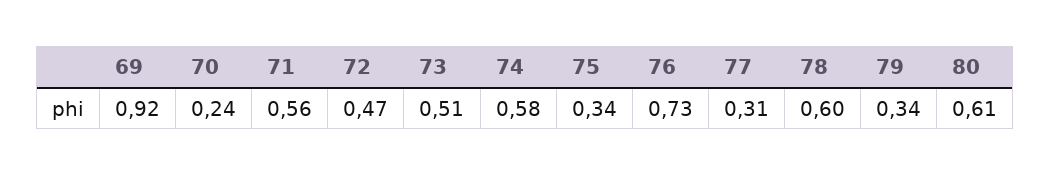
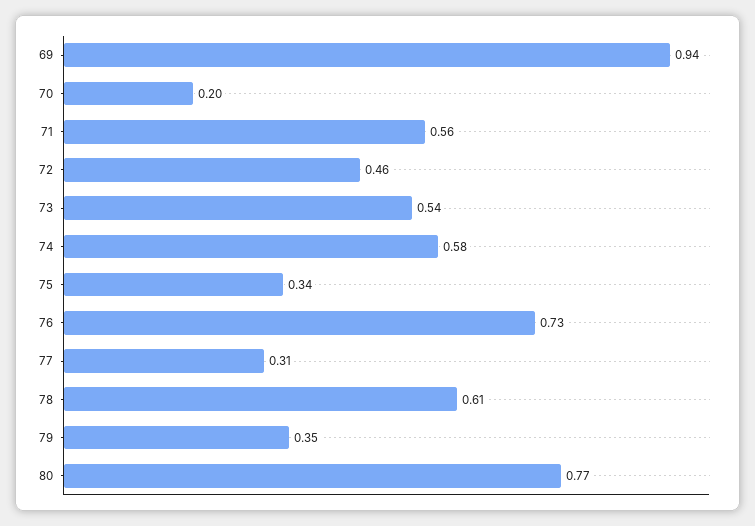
  {
-   "69": 0.92,
+   "69": 0.94,
-   "70": 0.24,
+   "70": 0.2,
    "71": 0.56,
-   "72": 0.47,
+   "72": 0.46,
-   "73": 0.51,
+   "73": 0.54,
    "74": 0.58,
    "75": 0.34,
    "76": 0.73,
    "77": 0.31,
-   "78": 0.6,
+   "78": 0.61,
-   "79": 0.34,
+   "79": 0.35,
-   "80": 0.61
+   "80": 0.77
  }

